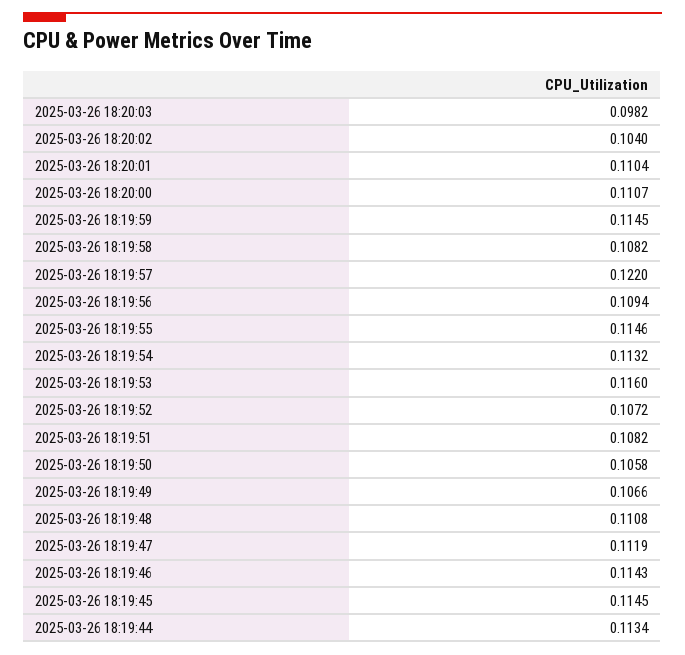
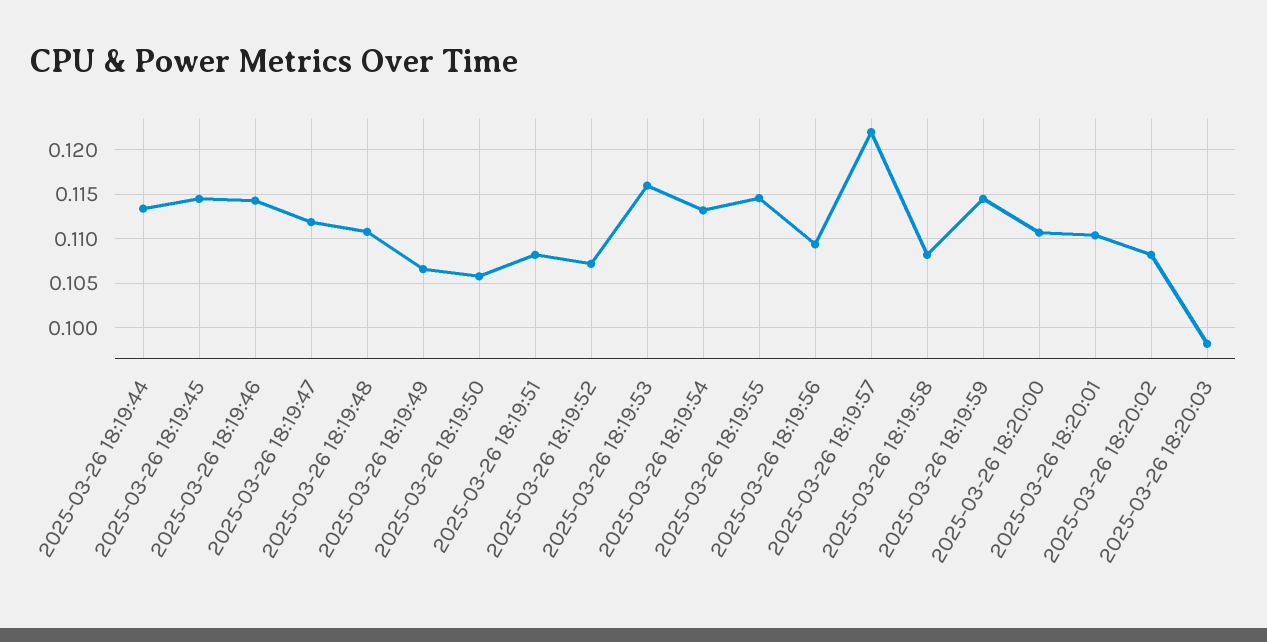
  {
    "2025-03-26 18:20:03": 0.0982,
-   "2025-03-26 18:20:02": 0.104,
+   "2025-03-26 18:20:02": 0.108,
    "2025-03-26 18:20:01": 0.1104,
    "2025-03-26 18:20:00": 0.1107,
    "2025-03-26 18:19:59": 0.1145,
    "2025-03-26 18:19:58": 0.1082,
    "2025-03-26 18:19:57": 0.122,
    "2025-03-26 18:19:56": 0.1094,
    "2025-03-26 18:19:55": 0.1146,
    "2025-03-26 18:19:54": 0.1132,
    "2025-03-26 18:19:53": 0.116,
    "2025-03-26 18:19:52": 0.1072,
    "2025-03-26 18:19:51": 0.1082,
    "2025-03-26 18:19:50": 0.1058,
    "2025-03-26 18:19:49": 0.1066,
    "2025-03-26 18:19:48": 0.1108,
    "2025-03-26 18:19:47": 0.1119,
    "2025-03-26 18:19:46": 0.1143,
    "2025-03-26 18:19:45": 0.1145,
    "2025-03-26 18:19:44": 0.1134
  }

